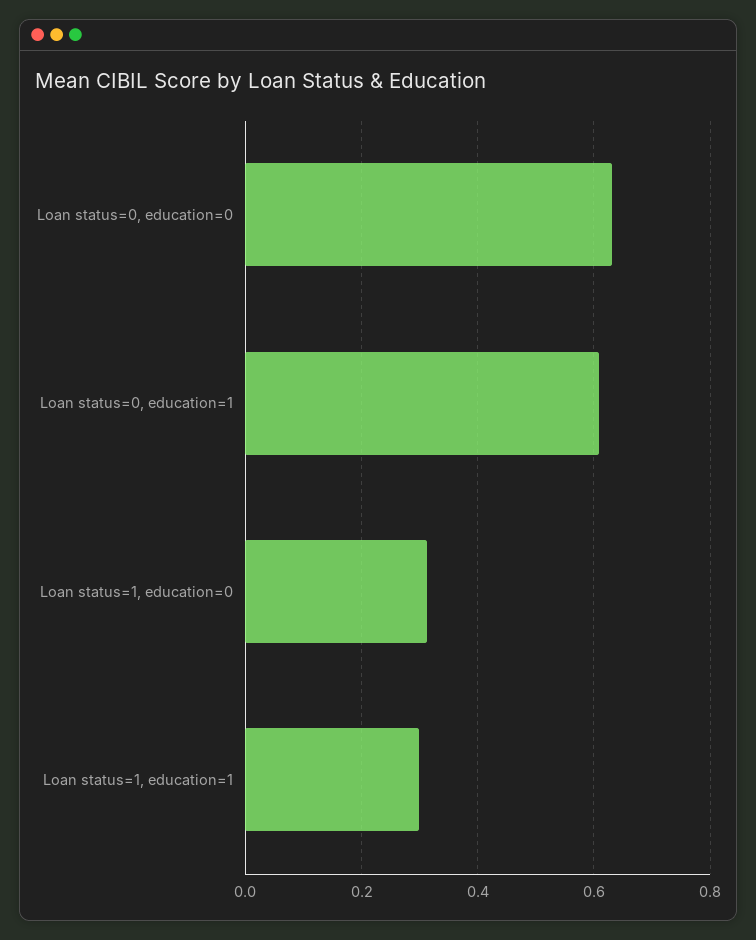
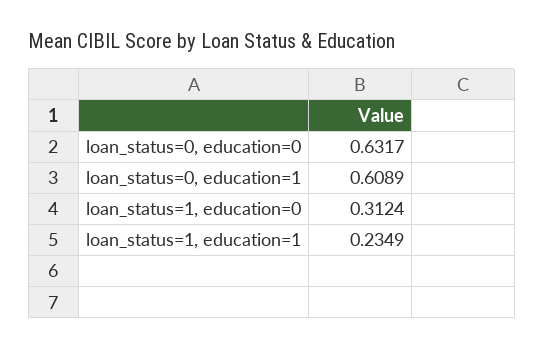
  {
    "Loan status=0, education=0": 0.6317,
    "Loan status=0, education=1": 0.6089,
    "Loan status=1, education=0": 0.3124,
-   "Loan status=1, education=1": 0.3
+   "Loan status=1, education=1": 0.2349
  }

